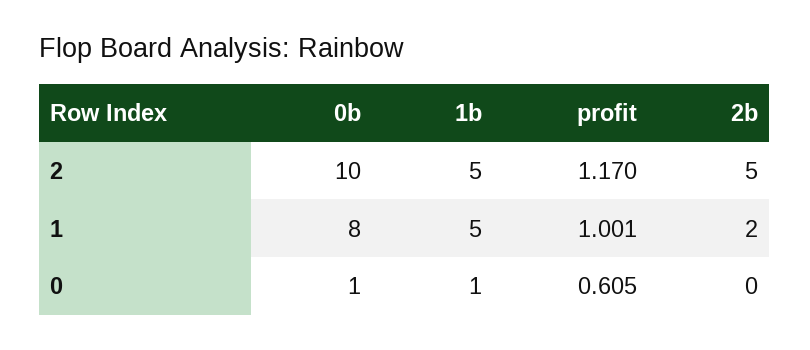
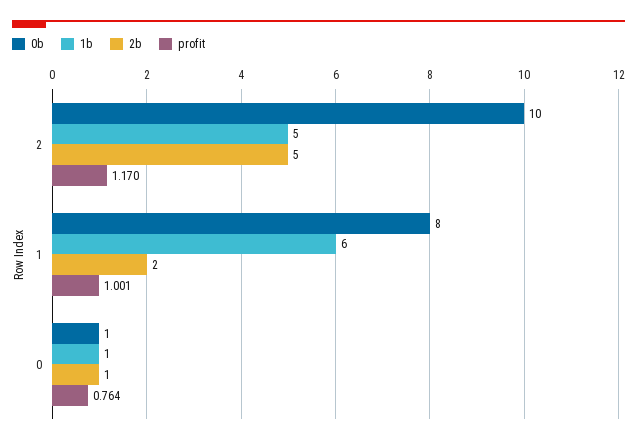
  {
    "0b": {
      "2": 10,
      "1": 8,
      "0": 1
    },
    "1b": {
      "2": 5,
-     "1": 5,
+     "1": 6,
      "0": 1
    },
    "profit": {
      "2": 1.17,
      "1": 1.001,
-     "0": 0.605
+     "0": 0.764
    },
    "2b": {
      "2": 5,
      "1": 2,
-     "0": 0
+     "0": 1
    }
  }

